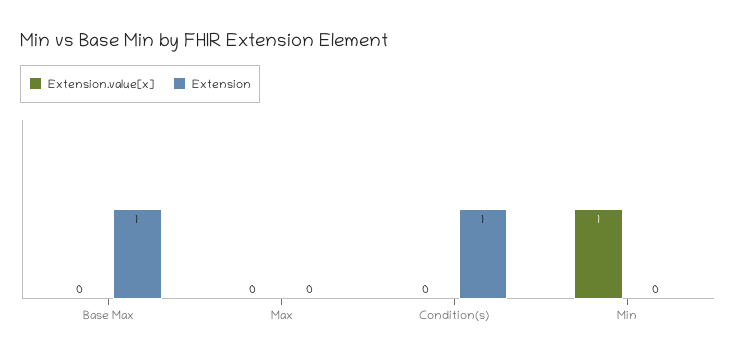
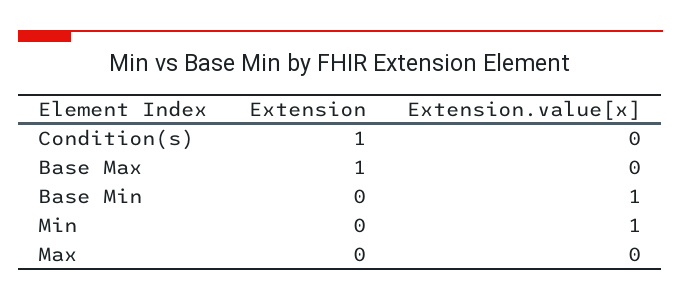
  {
    "Extension.value[x]": {
      "Base Max": 0,
      "Max": 0,
      "Condition(s)": 0,
-     "Min": 1
+     "Min": 1,
+     "Base Min": 1
    },
    "Extension": {
      "Base Max": 1,
      "Max": 0,
      "Condition(s)": 1,
-     "Min": 0
+     "Min": 0,
+     "Base Min": 0
    }
  }

